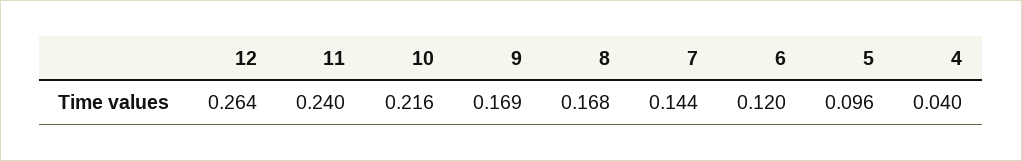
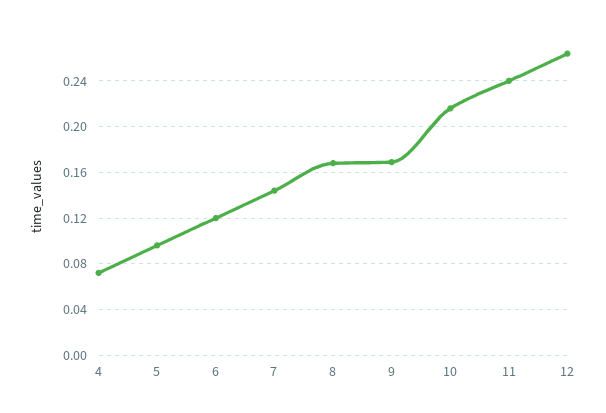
  {
    "12": 0.264,
    "11": 0.24,
    "10": 0.216,
    "9": 0.169,
    "8": 0.168,
    "7": 0.144,
    "6": 0.12,
    "5": 0.096,
-   "4": 0.04
+   "4": 0.07
  }

